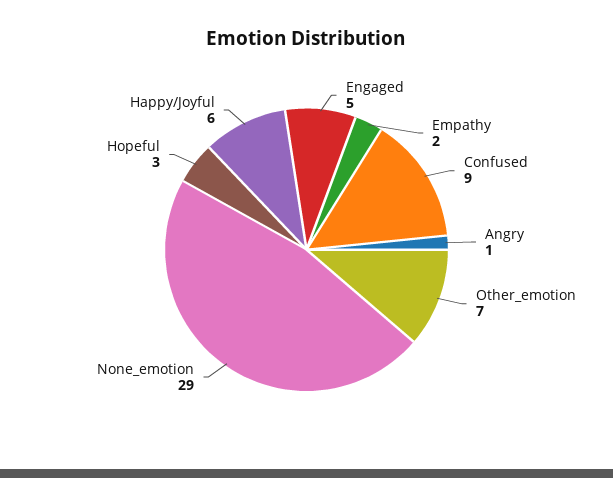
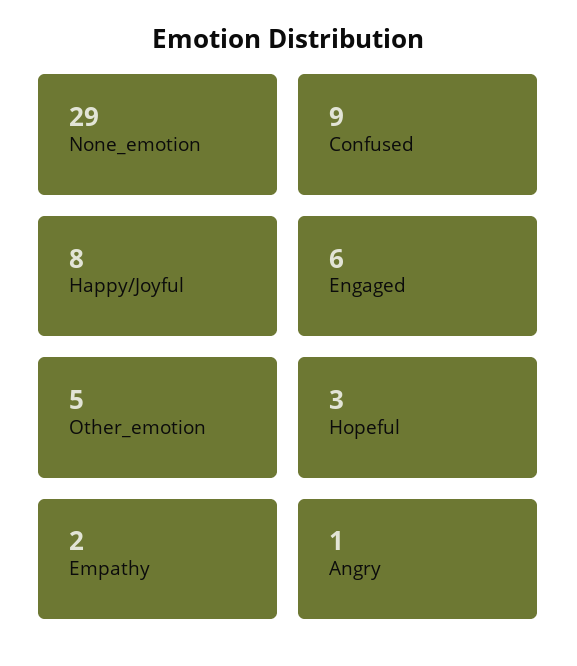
  {
-   "Engaged": 5,
+   "Engaged": 6,
    "Empathy": 2,
    "Confused": 9,
    "Angry": 1,
-   "Other_emotion": 7,
+   "Other_emotion": 5,
    "None_emotion": 29,
    "Hopeful": 3,
-   "Happy/Joyful": 6
+   "Happy/Joyful": 8
  }

